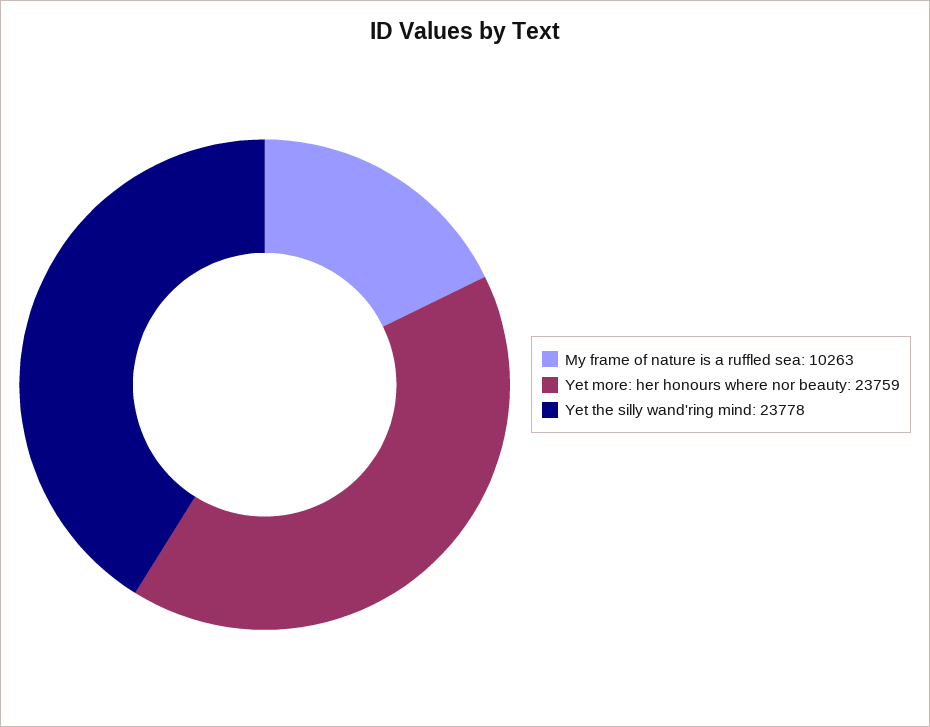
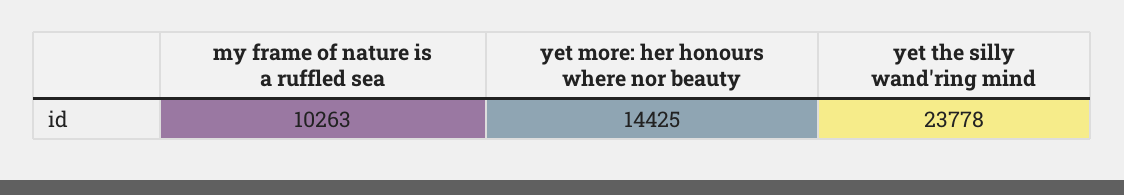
  {
    "My frame of nature is a ruffled sea": 10263,
-   "Yet more: her honours where nor beauty": 23759,
+   "Yet more: her honours where nor beauty": 14425,
    "Yet the silly wand'ring mind": 23778
  }

